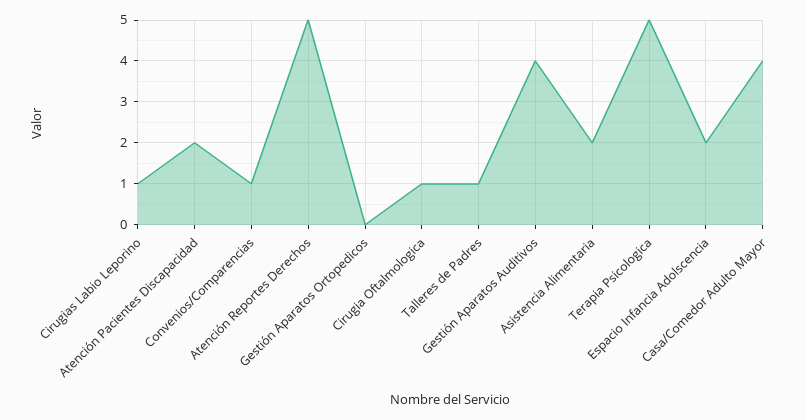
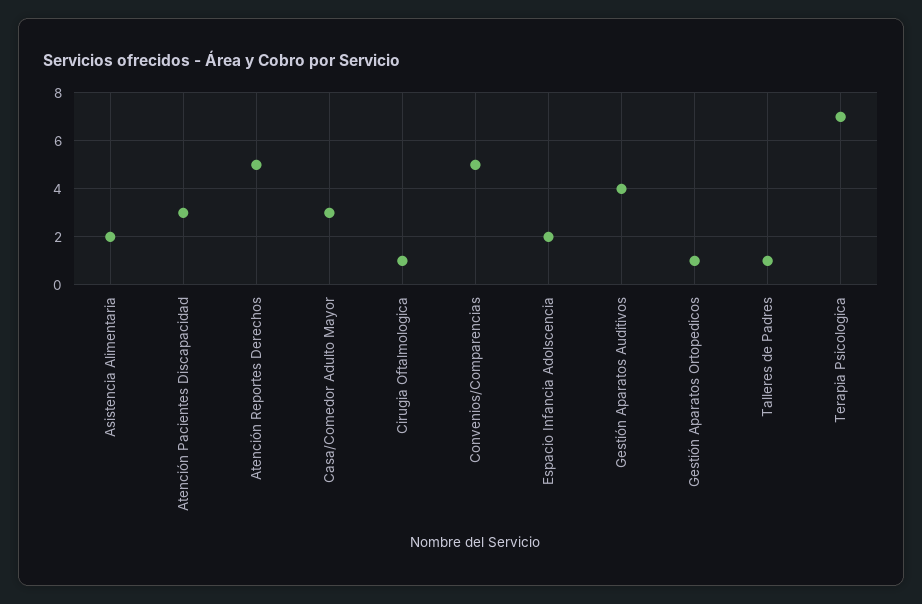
  {
-   "Cirugias Labio Leporino": 1,
-   "Atención Pacientes Discapacidad": 2,
+   "Atención Pacientes Discapacidad": 3,
-   "Convenios/Comparencias": 1,
+   "Convenios/Comparencias": 5,
    "Atención Reportes Derechos": 5,
-   "Gestión Aparatos Ortopedicos": 0,
+   "Gestión Aparatos Ortopedicos": 1,
    "Cirugia Oftalmologica": 1,
    "Talleres de Padres": 1,
    "Gestión Aparatos Auditivos": 4,
    "Asistencia Alimentaria": 2,
-   "Terapia Psicologica": 5,
+   "Terapia Psicologica": 7,
    "Espacio Infancia Adolscencia": 2,
-   "Casa/Comedor Adulto Mayor": 4
+   "Casa/Comedor Adulto Mayor": 3
  }

